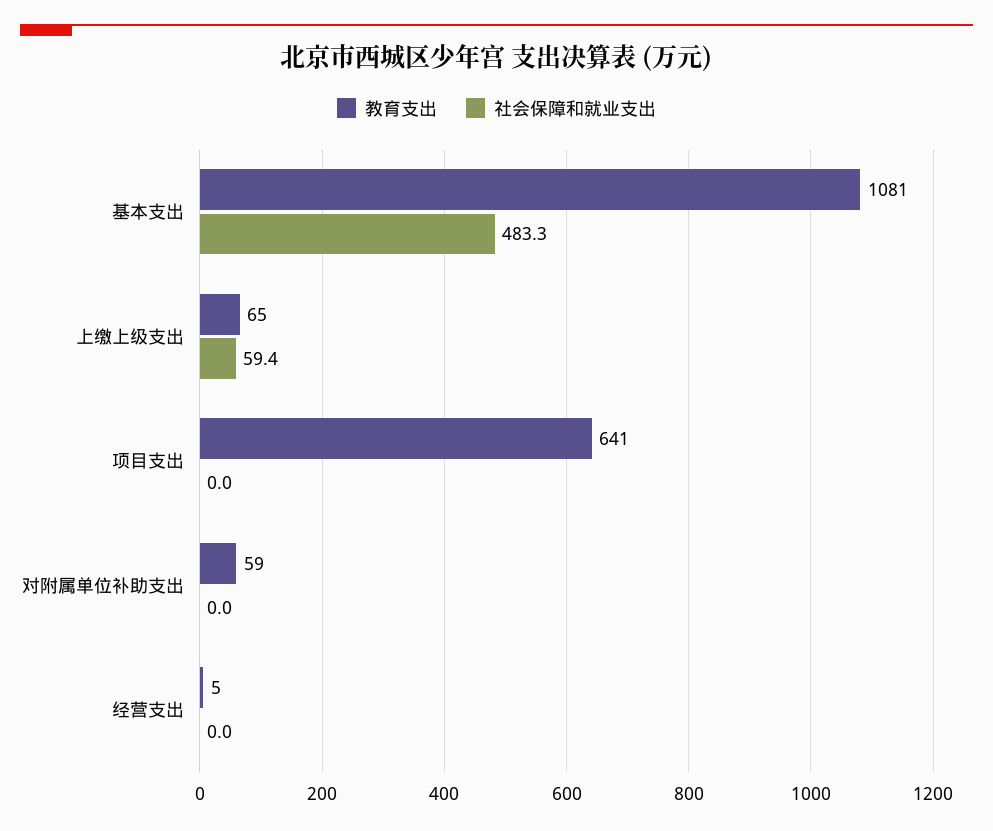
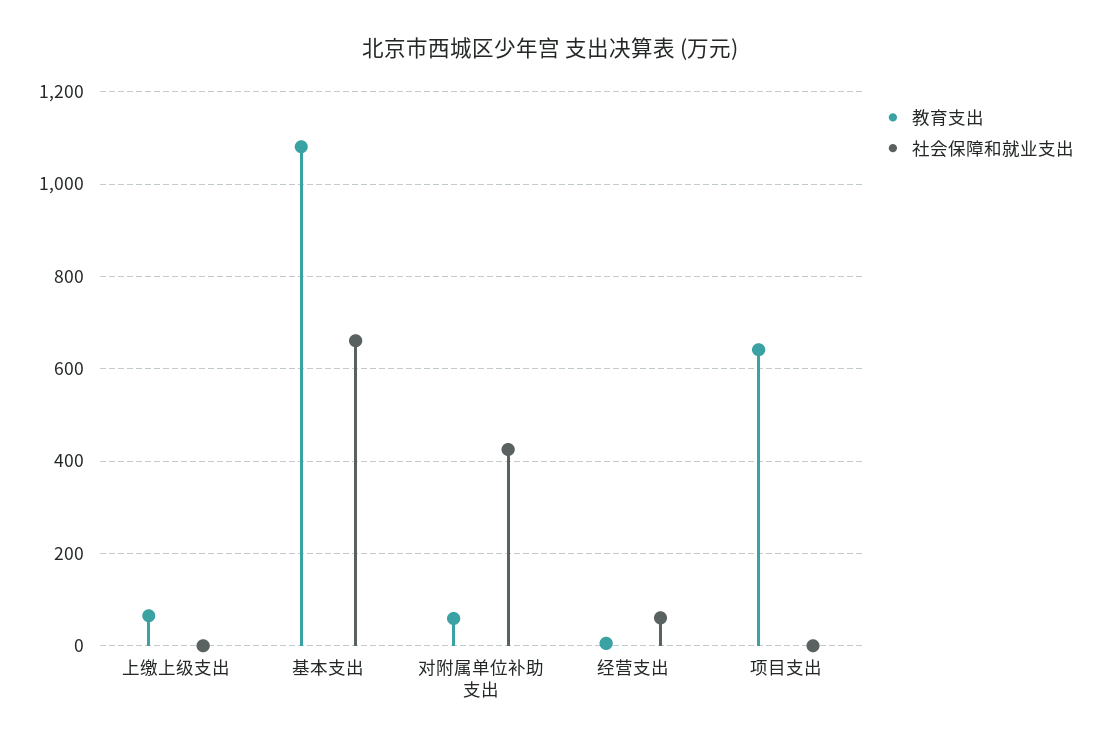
  {
    "教育支出": {
      "基本支出": 1081,
      "上缴上级支出": 65,
      "项目支出": 641,
      "对附属单位补助支出": 59,
      "经营支出": 5
    },
    "社会保障和就业支出": {
-     "基本支出": 483.3,
+     "基本支出": 660,
-     "上缴上级支出": 59.4,
+     "上缴上级支出": 0,
      "项目支出": 0,
-     "对附属单位补助支出": 0,
+     "对附属单位补助支出": 420,
-     "经营支出": 0
+     "经营支出": 60
    }
  }

